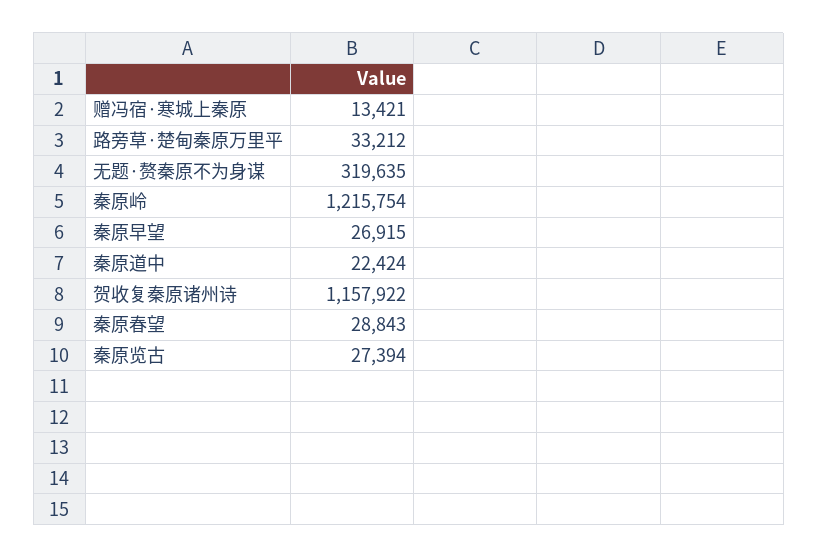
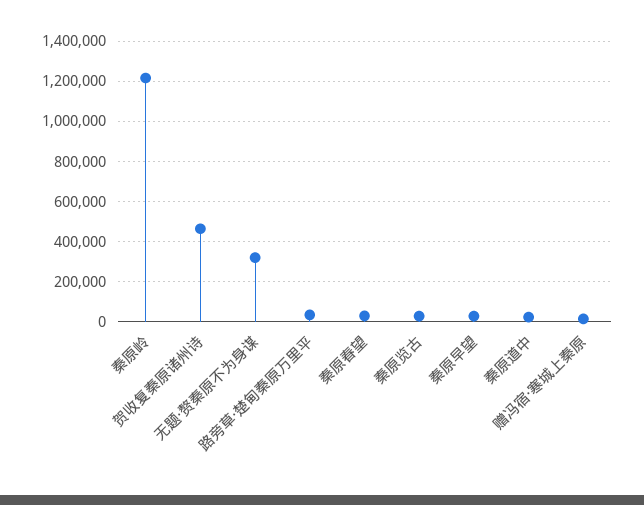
  {
    "赠冯宿·寒城上秦原": 13421,
    "路旁草·楚甸秦原万里平": 33212,
    "无题·赘秦原不为身谋": 319635,
    "秦原岭": 1215754,
    "秦原早望": 26915,
    "秦原道中": 22424,
-   "贺收复秦原诸州诗": 1157922,
+   "贺收复秦原诸州诗": 450000,
    "秦原春望": 28843,
    "秦原览古": 27394
  }

